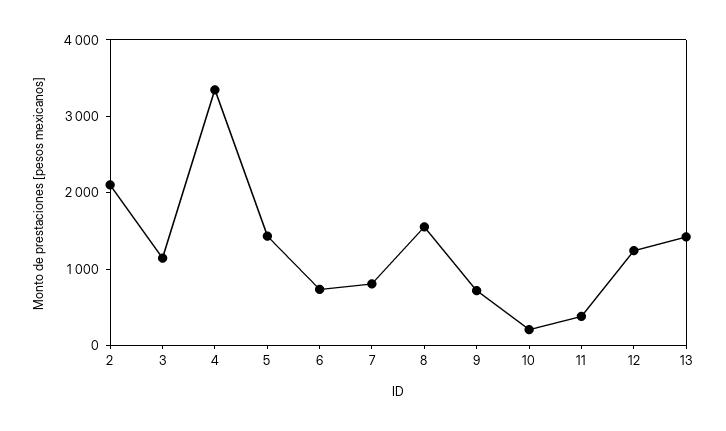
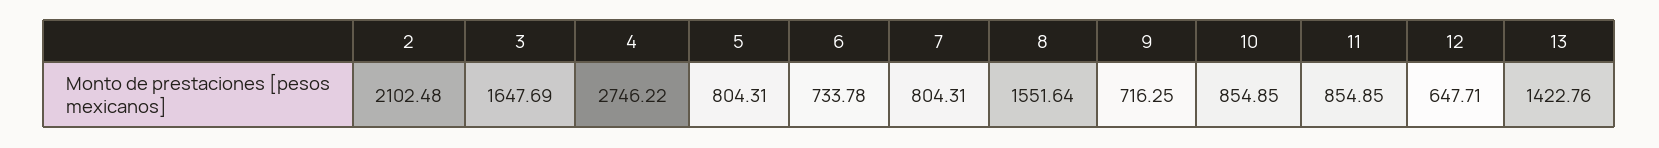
  {
    "2": 2102.48,
-   "3": 1200,
+   "3": 1647.69,
-   "4": 3400,
+   "4": 2746.22,
-   "5": 1400,
+   "5": 804.31,
    "6": 733.78,
    "7": 804.31,
    "8": 1551.64,
    "9": 716.25,
-   "10": 200,
+   "10": 854.85,
-   "11": 400,
+   "11": 854.85,
-   "12": 1200,
+   "12": 647.71,
    "13": 1422.76
  }

